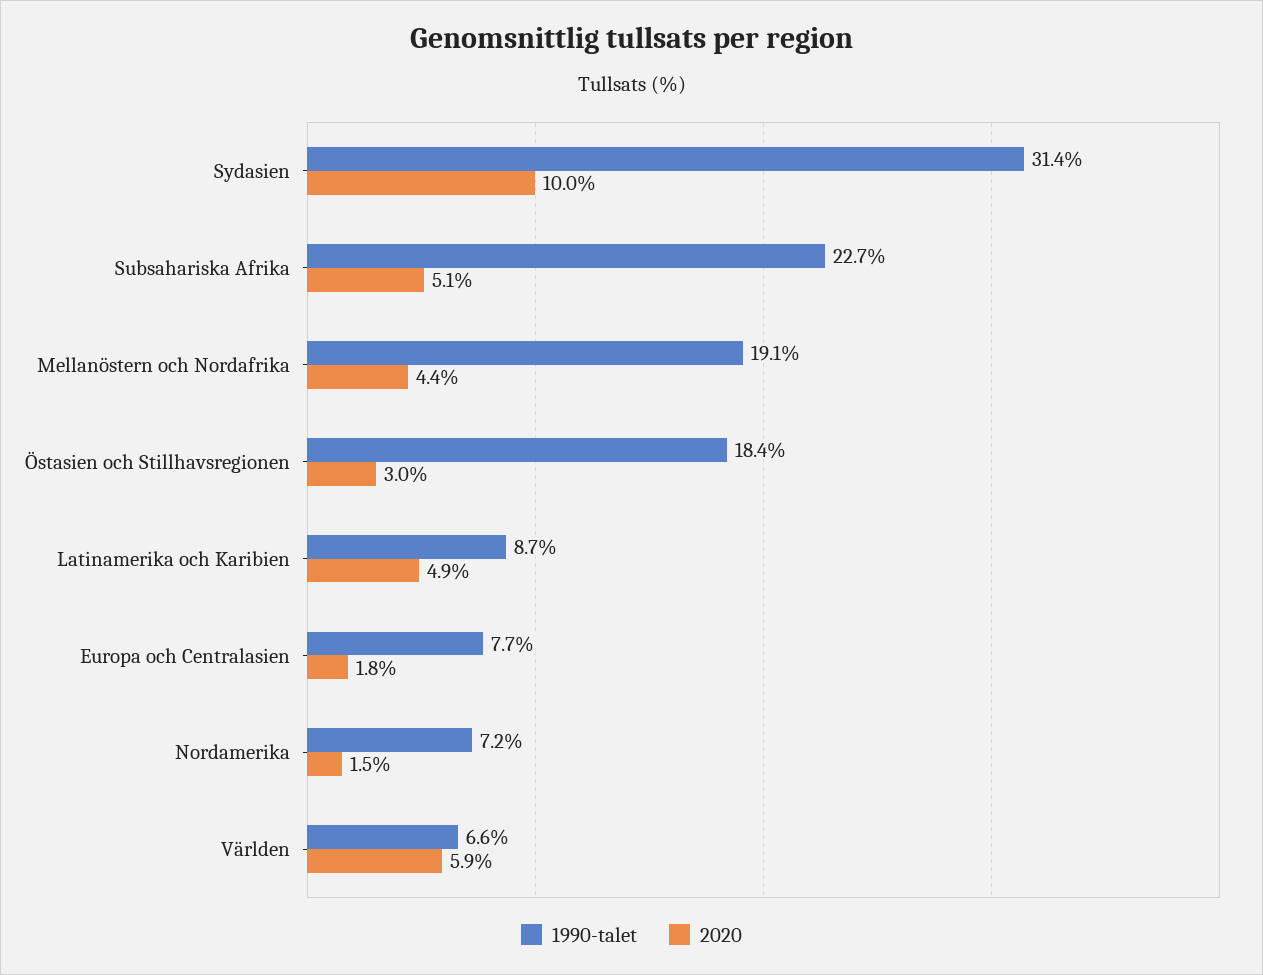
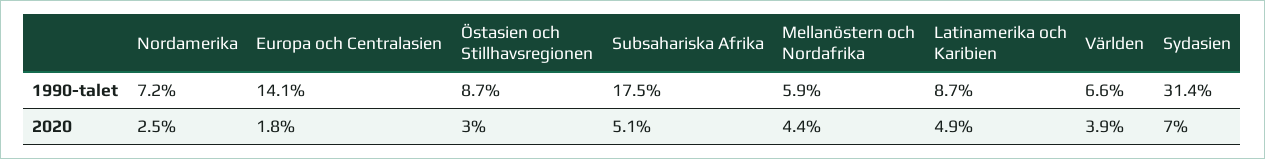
  {
    "1990-talet": {
      "Sydasien": 31.4,
-     "Subsahariska Afrika": 22.7,
+     "Subsahariska Afrika": 17.5,
-     "Mellanöstern och Nordafrika": 19.1,
+     "Mellanöstern och Nordafrika": 5.9,
-     "Östasien och Stillhavsregionen": 18.4,
+     "Östasien och Stillhavsregionen": 8.7,
      "Latinamerika och Karibien": 8.7,
-     "Europa och Centralasien": 7.7,
+     "Europa och Centralasien": 14.1,
      "Nordamerika": 7.2,
      "Världen": 6.6
    },
    "2020": {
-     "Sydasien": 10,
+     "Sydasien": 7,
      "Subsahariska Afrika": 5.1,
      "Mellanöstern och Nordafrika": 4.4,
      "Östasien och Stillhavsregionen": 3,
      "Latinamerika och Karibien": 4.9,
      "Europa och Centralasien": 1.8,
-     "Nordamerika": 1.5,
+     "Nordamerika": 2.5,
-     "Världen": 5.9
+     "Världen": 3.9
    }
  }

